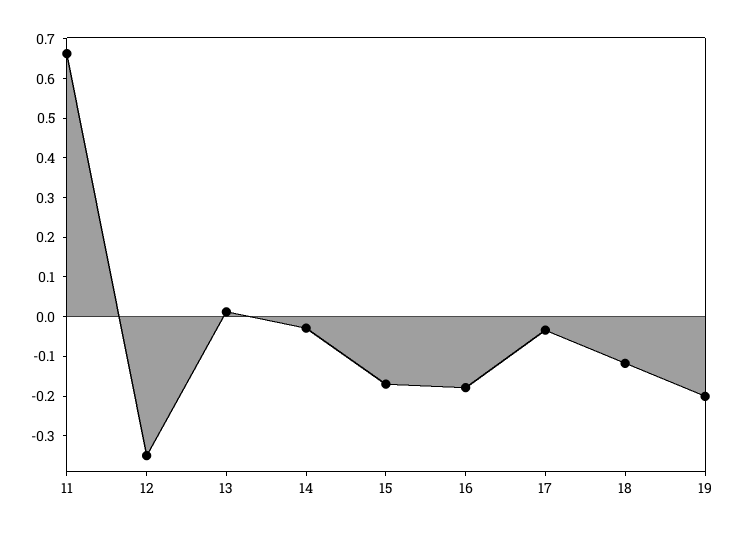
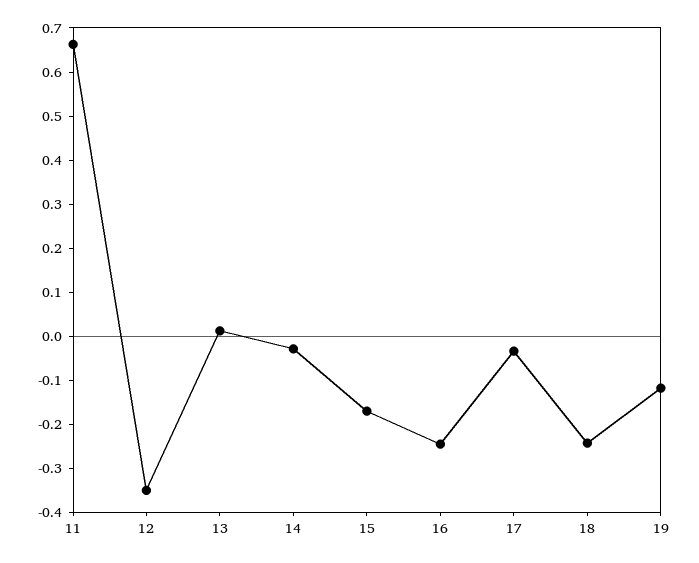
  {
    "11": 0.66,
    "12": -0.36,
    "13": 0.02,
    "14": -0.02,
    "15": -0.18,
-   "16": -0.175,
+   "16": -0.24,
    "17": -0.04,
-   "18": -0.125,
+   "18": -0.24,
-   "19": -0.2
+   "19": -0.12
  }

